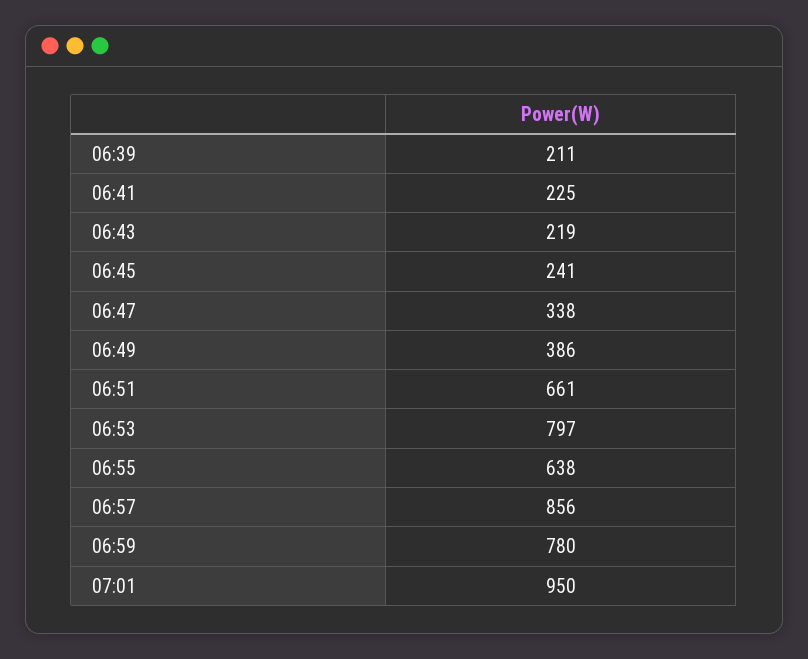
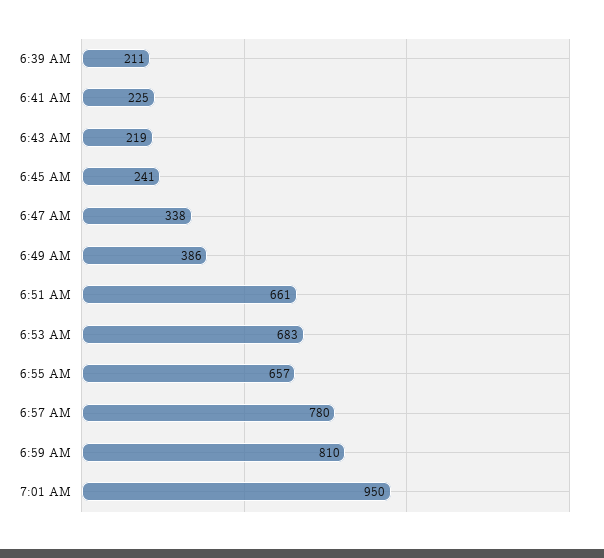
  {
    "06:39": 211,
    "06:41": 225,
    "06:43": 219,
    "06:45": 241,
    "06:47": 338,
    "06:49": 386,
    "06:51": 661,
-   "06:53": 797,
+   "06:53": 683,
-   "06:55": 638,
+   "06:55": 657,
-   "06:57": 856,
+   "06:57": 780,
-   "06:59": 780,
+   "06:59": 810,
    "07:01": 950
  }

